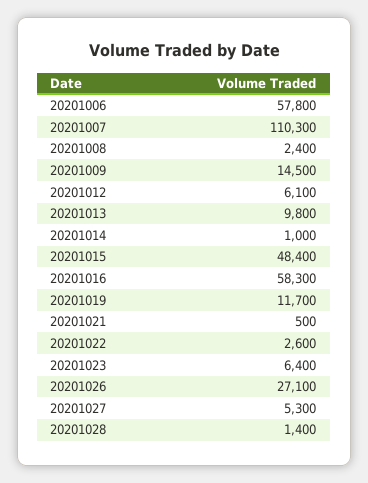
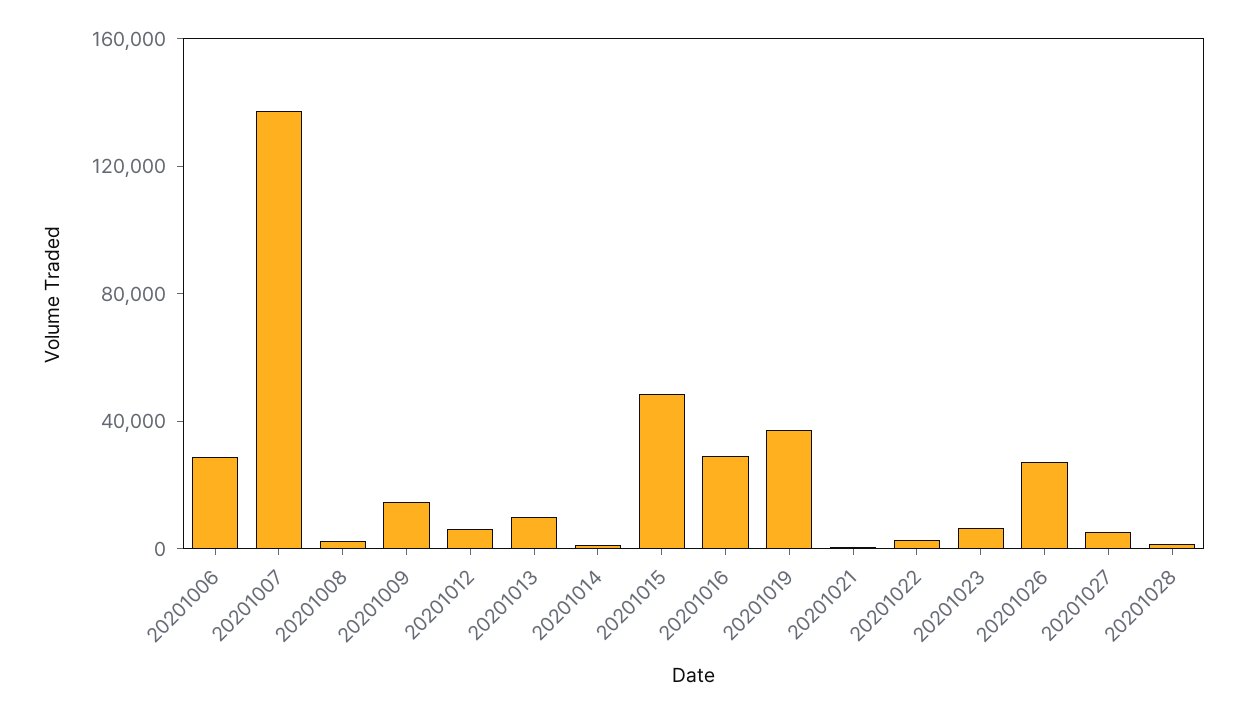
  {
-   "20201006": 57800,
+   "20201006": 30000,
-   "20201007": 110300,
+   "20201007": 140000,
    "20201008": 2400,
    "20201009": 14500,
    "20201012": 6100,
    "20201013": 9800,
    "20201014": 1000,
    "20201015": 48400,
-   "20201016": 58300,
+   "20201016": 30000,
-   "20201019": 11700,
+   "20201019": 40000,
    "20201021": 500,
    "20201022": 2600,
    "20201023": 6400,
    "20201026": 27100,
    "20201027": 5300,
    "20201028": 1400
  }

